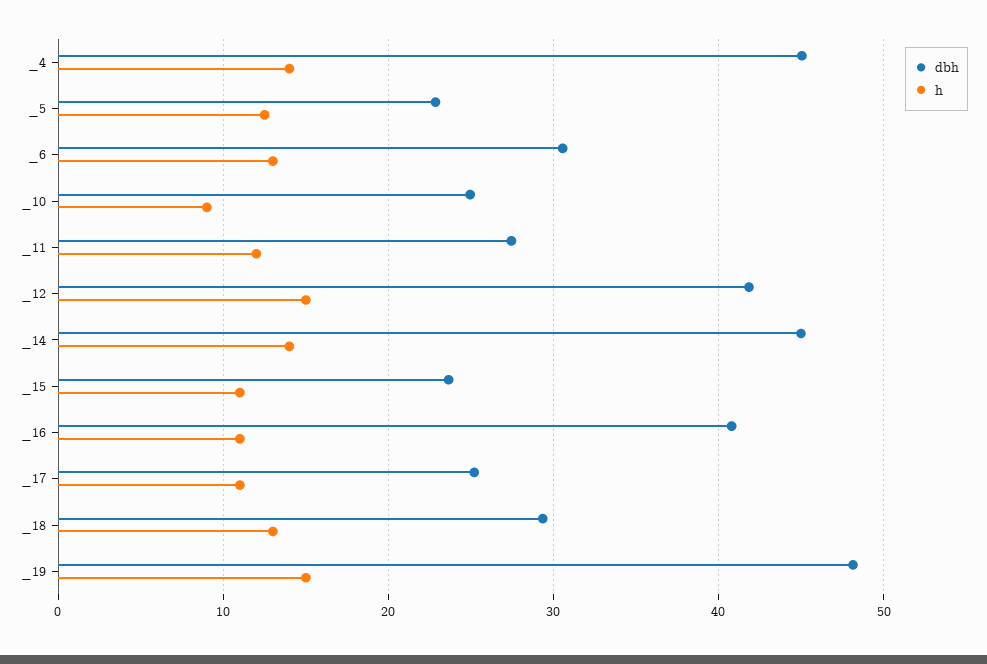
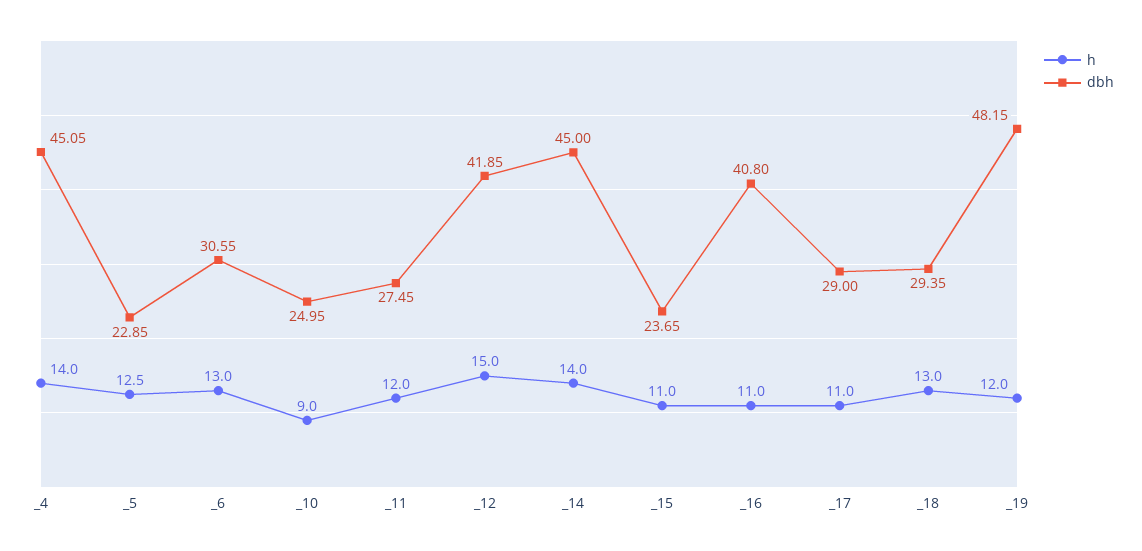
  {
    "dbh": {
      "_4": 45.05,
      "_5": 22.85,
      "_6": 30.55,
      "_10": 24.95,
      "_11": 27.45,
      "_12": 41.85,
      "_14": 45,
      "_15": 23.65,
      "_16": 40.8,
-     "_17": 25,
+     "_17": 29,
      "_18": 29.35,
      "_19": 48.15
    },
    "h": {
      "_4": 14,
      "_5": 12.5,
      "_6": 13,
      "_10": 9,
      "_11": 12,
      "_12": 15,
      "_14": 14,
      "_15": 11,
      "_16": 11,
      "_17": 11,
      "_18": 13,
-     "_19": 15
+     "_19": 12
    }
  }

